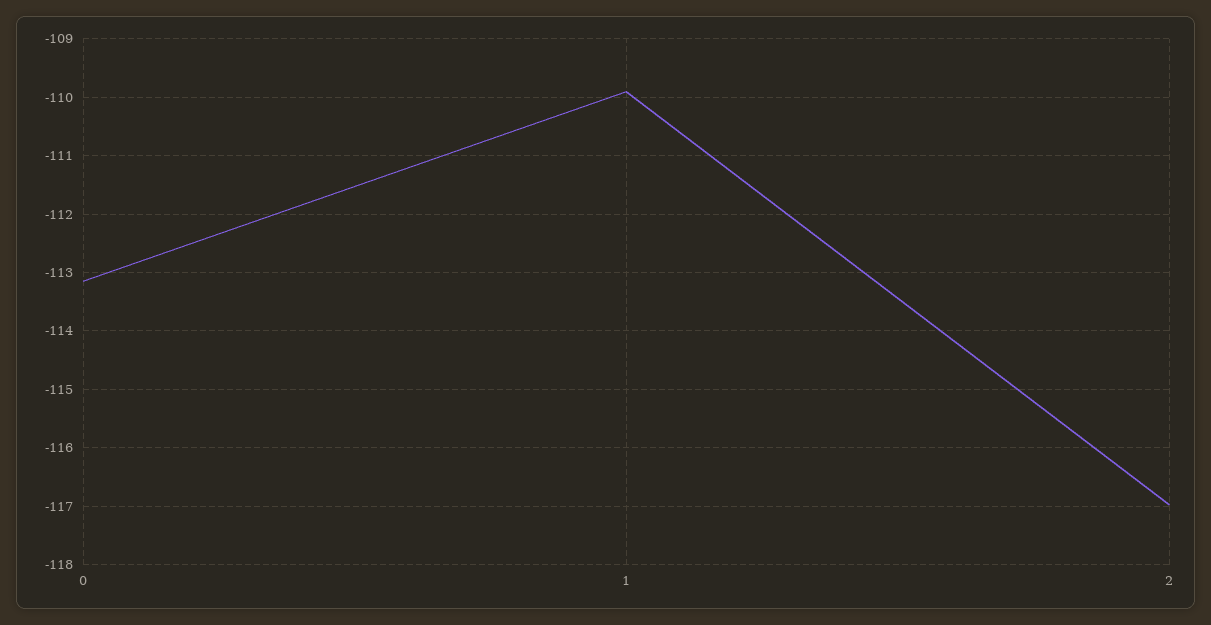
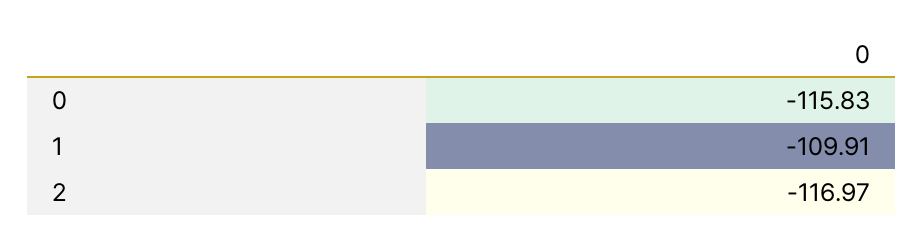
  {
-   "0": -113.2,
+   "0": -115.83,
    "1": -109.91,
    "2": -116.97
  }

